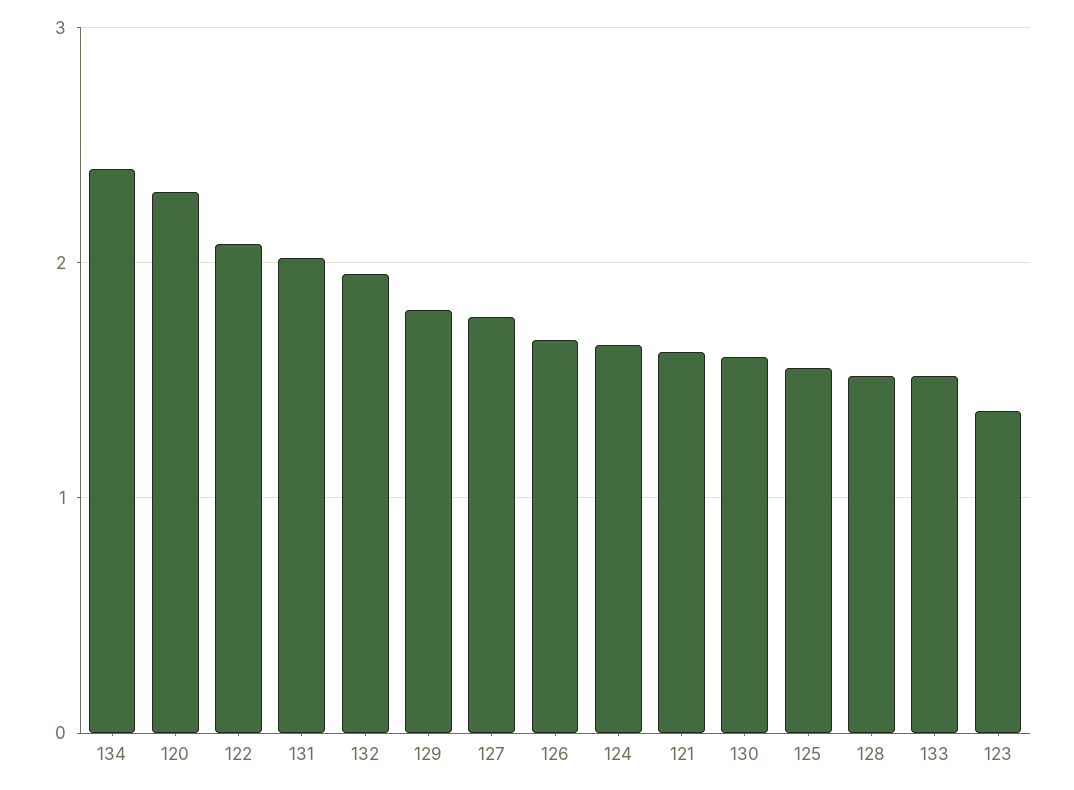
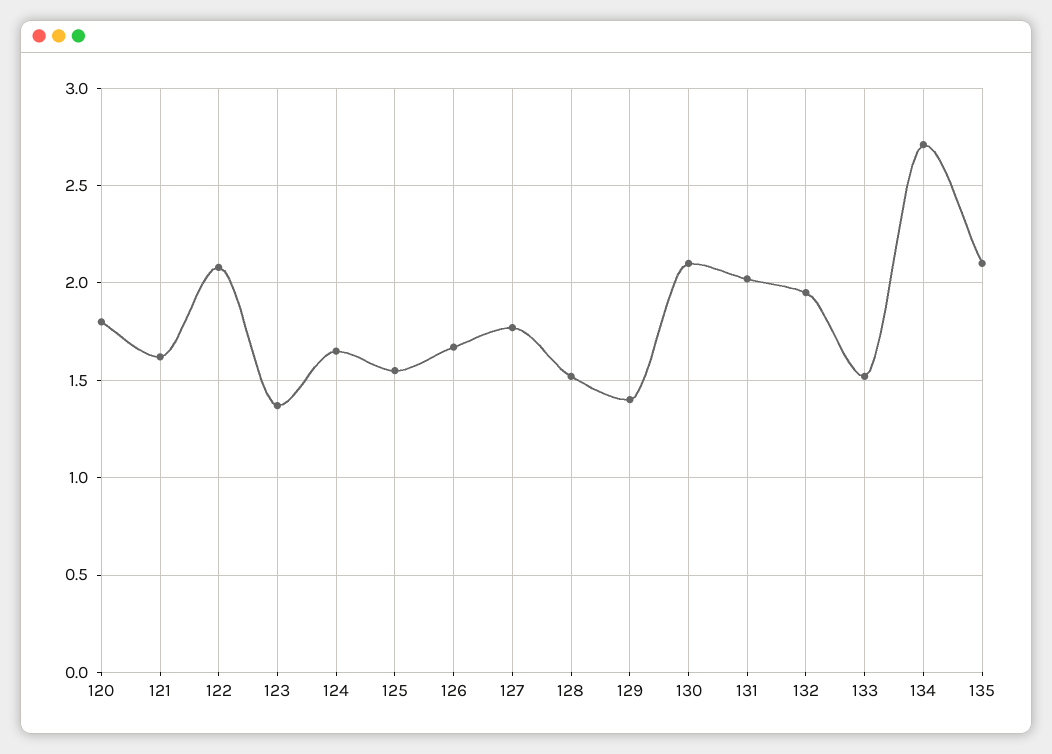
  {
-   "134": 2.4,
+   "134": 2.7,
-   "120": 2.3,
+   "120": 1.8,
    "122": 2.1,
    "131": 2,
    "132": 1.95,
-   "129": 1.8,
+   "129": 1.4,
    "127": 1.75,
    "126": 1.65,
    "124": 1.65,
    "121": 1.6,
-   "130": 1.6,
+   "130": 2.1,
    "125": 1.55,
    "128": 1.5,
    "133": 1.5,
-   "123": 1.35
+   "123": 1.35,
+   "135": 2.1
  }

